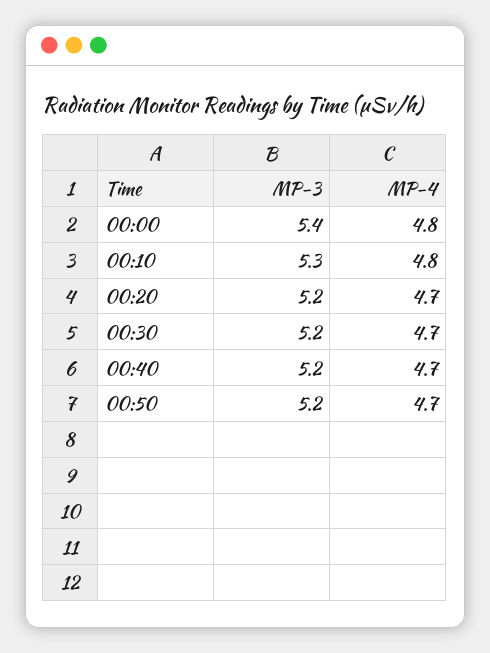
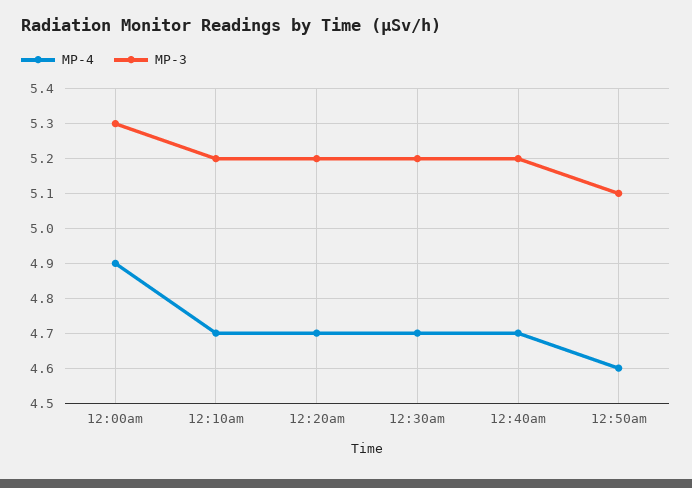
  {
    "MP-3": {
-     "00:00": 5.4,
+     "00:00": 5.3,
-     "00:10": 5.3,
+     "00:10": 5.2,
      "00:20": 5.2,
      "00:30": 5.2,
      "00:40": 5.2,
-     "00:50": 5.2
+     "00:50": 5.1
    },
    "MP-4": {
-     "00:00": 4.8,
+     "00:00": 4.9,
-     "00:10": 4.8,
+     "00:10": 4.7,
      "00:20": 4.7,
      "00:30": 4.7,
      "00:40": 4.7,
-     "00:50": 4.7
+     "00:50": 4.6
    }
  }

